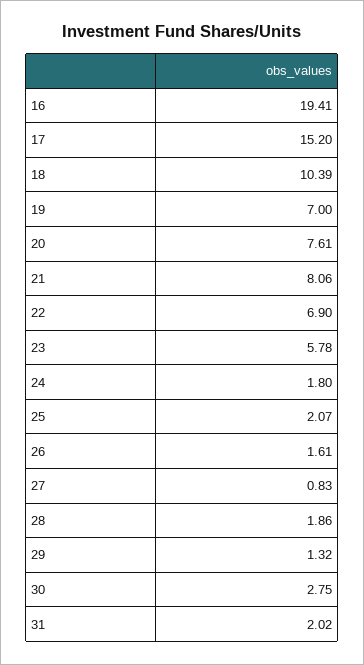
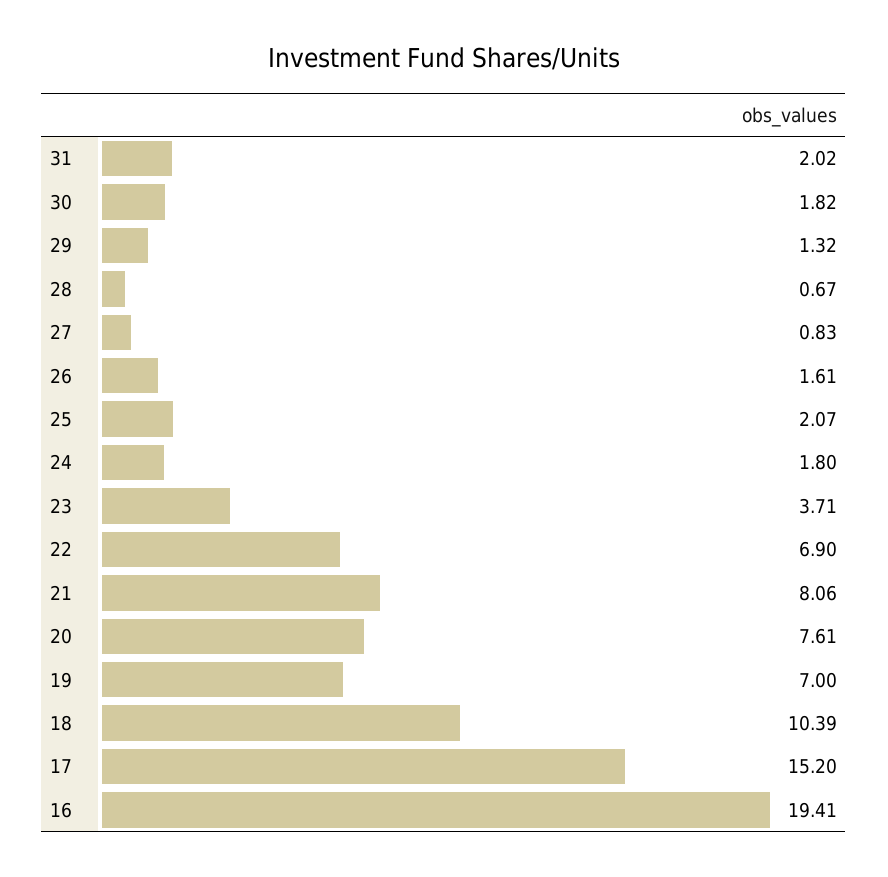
  {
    "16": 19.41,
    "17": 15.2,
    "18": 10.39,
    "19": 7,
    "20": 7.61,
    "21": 8.06,
    "22": 6.9,
-   "23": 5.78,
+   "23": 3.71,
    "24": 1.8,
    "25": 2.07,
    "26": 1.61,
    "27": 0.83,
-   "28": 1.86,
+   "28": 0.67,
    "29": 1.32,
-   "30": 2.75,
+   "30": 1.82,
    "31": 2.02
  }

